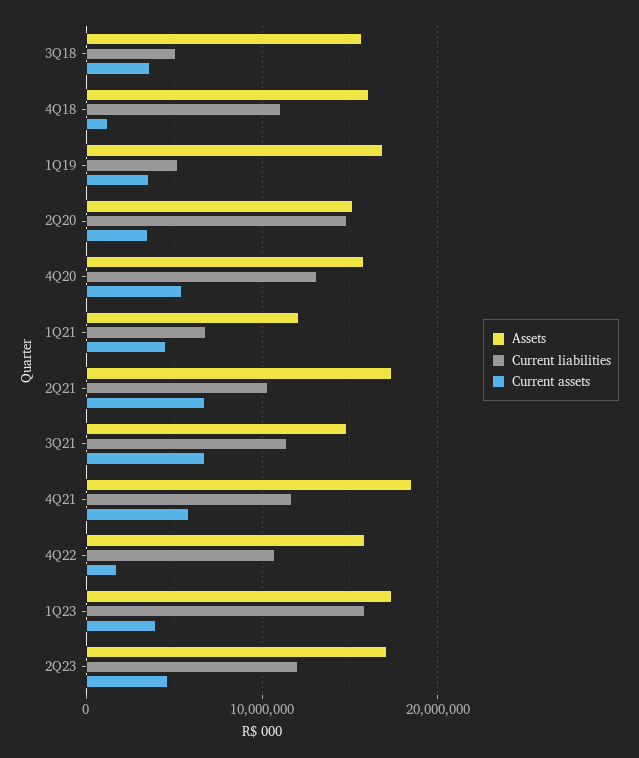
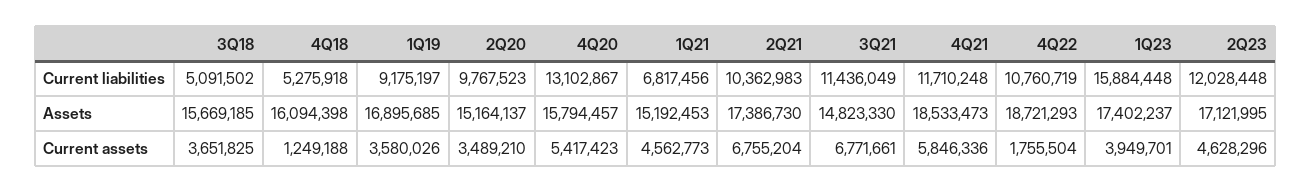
  {
    "Assets": {
      "3Q18": 15669185,
      "4Q18": 16094398,
      "1Q19": 16895685,
      "2Q20": 15164137,
      "4Q20": 15794457,
-     "1Q21": 12000000,
+     "1Q21": 15192453,
      "2Q21": 17386730,
      "3Q21": 14823330,
      "4Q21": 18533473,
-     "4Q22": 16000000,
+     "4Q22": 18721293,
      "1Q23": 17402237,
      "2Q23": 17121995
    },
    "Current liabilities": {
      "3Q18": 5091502,
-     "4Q18": 11000000,
+     "4Q18": 5275918,
-     "1Q19": 5000000,
+     "1Q19": 9175197,
-     "2Q20": 15000000,
+     "2Q20": 9767523,
      "4Q20": 13102867,
      "1Q21": 6817456,
      "2Q21": 10362983,
      "3Q21": 11436049,
      "4Q21": 11710248,
      "4Q22": 10760719,
      "1Q23": 15884448,
      "2Q23": 12028448
    },
    "Current assets": {
      "3Q18": 3651825,
      "4Q18": 1249188,
      "1Q19": 3580026,
      "2Q20": 3489210,
      "4Q20": 5417423,
      "1Q21": 4562773,
      "2Q21": 6755204,
      "3Q21": 6771661,
      "4Q21": 5846336,
      "4Q22": 1755504,
      "1Q23": 3949701,
      "2Q23": 4628296
    }
  }

